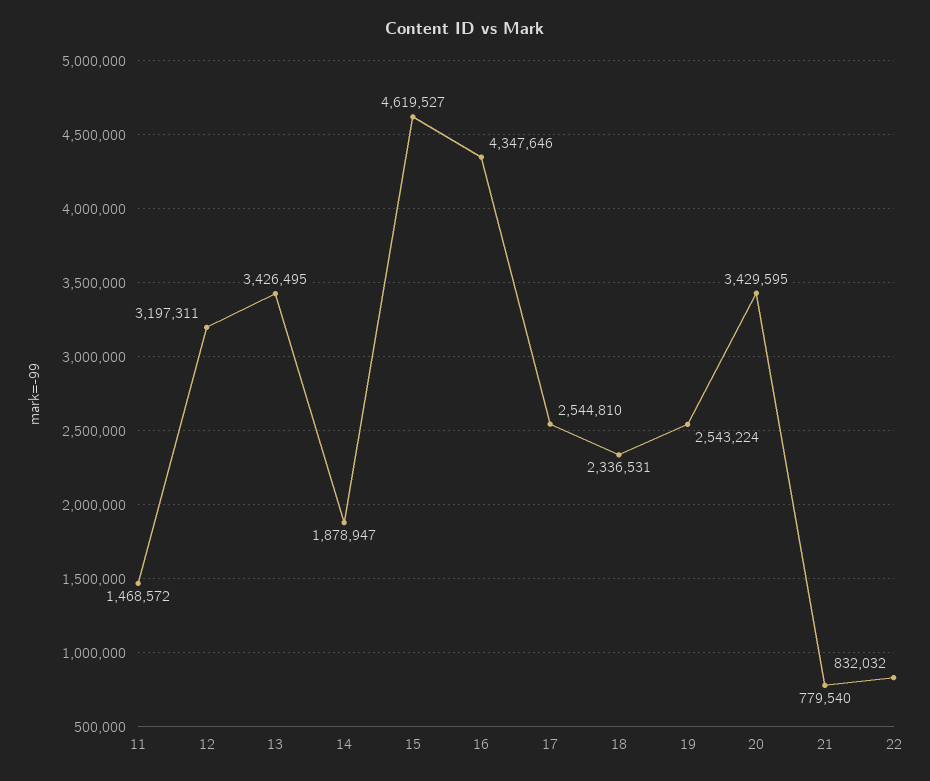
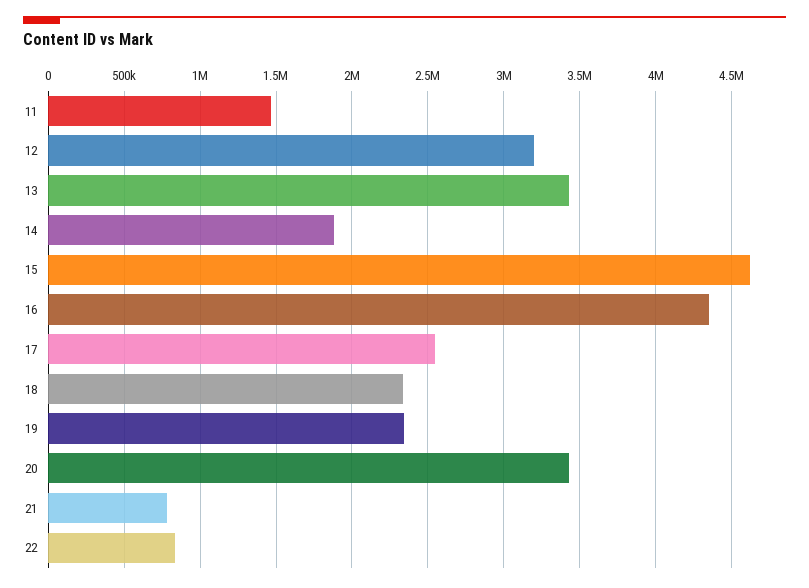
  {
    "11": 1468572,
    "12": 3197311,
    "13": 3426495,
    "14": 1878947,
    "15": 4619527,
    "16": 4347646,
    "17": 2544810,
    "18": 2336531,
-   "19": 2543224,
+   "19": 2350000,
    "20": 3429595,
    "21": 779540,
    "22": 832032
  }

